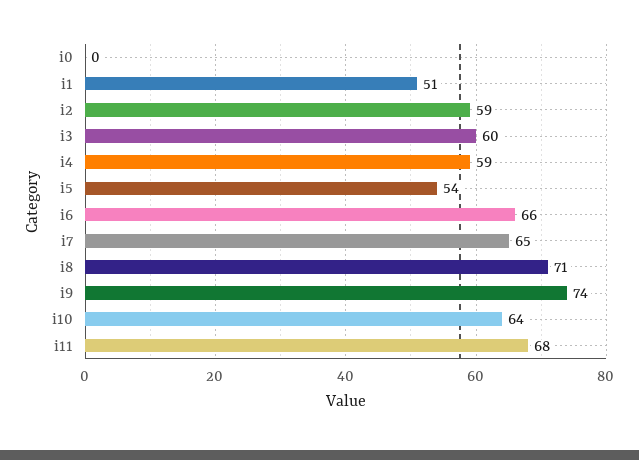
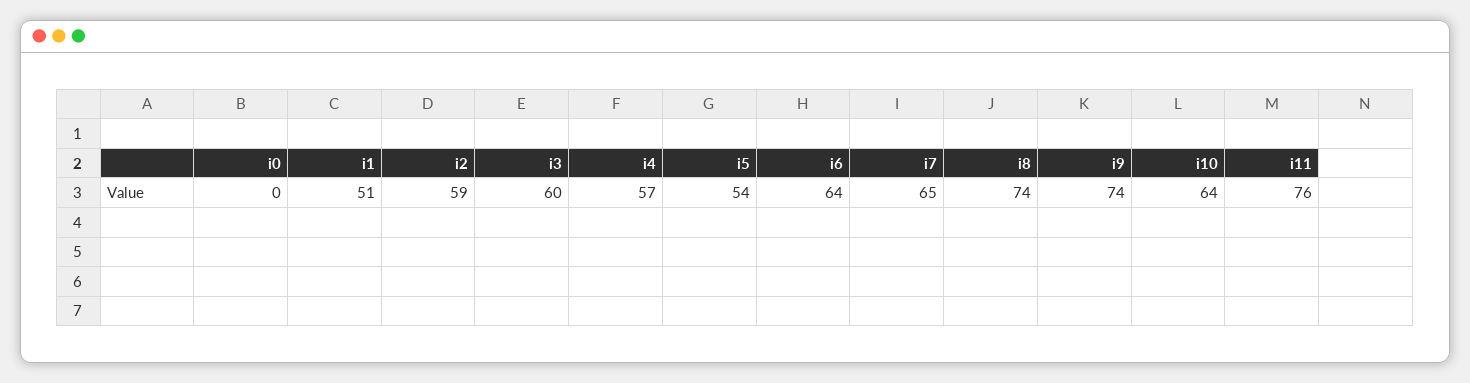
  {
    "i0": 0,
    "i1": 51,
    "i2": 59,
    "i3": 60,
-   "i4": 59,
+   "i4": 57,
    "i5": 54,
-   "i6": 66,
+   "i6": 64,
    "i7": 65,
-   "i8": 71,
+   "i8": 74,
    "i9": 74,
    "i10": 64,
-   "i11": 68
+   "i11": 76
  }

